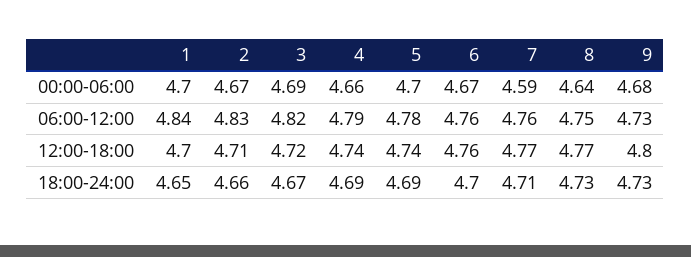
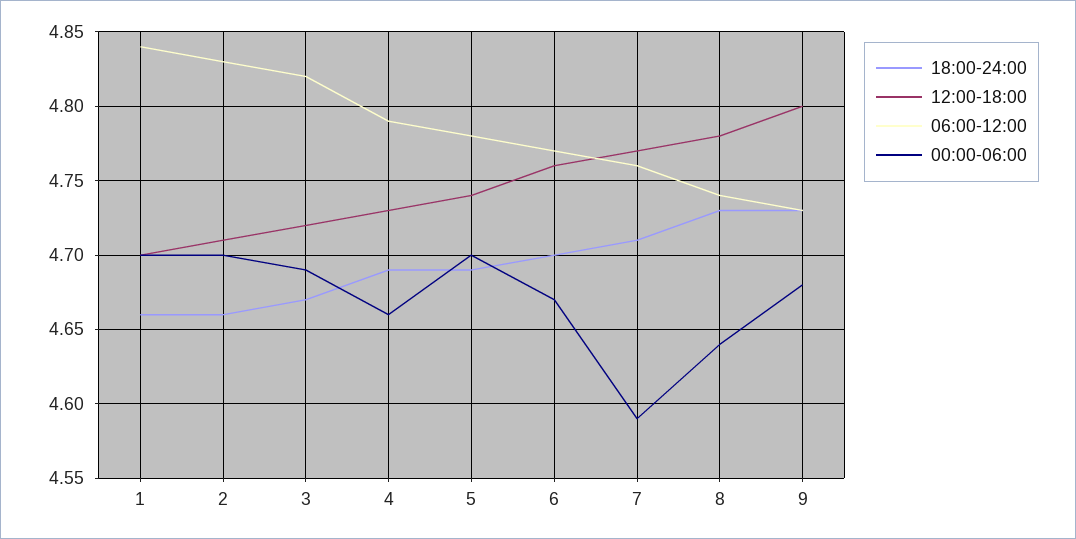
  {
    "00:00-06:00": {
      "1": 4.7,
-     "2": 4.67,
+     "2": 4.7,
      "3": 4.69,
      "4": 4.66,
      "5": 4.7,
      "6": 4.67,
      "7": 4.59,
      "8": 4.64,
      "9": 4.68
    },
    "06:00-12:00": {
      "1": 4.84,
      "2": 4.83,
      "3": 4.82,
      "4": 4.79,
      "5": 4.78,
-     "6": 4.76,
+     "6": 4.77,
      "7": 4.76,
-     "8": 4.75,
+     "8": 4.74,
      "9": 4.73
    },
    "12:00-18:00": {
      "1": 4.7,
      "2": 4.71,
      "3": 4.72,
-     "4": 4.74,
+     "4": 4.73,
      "5": 4.74,
      "6": 4.76,
      "7": 4.77,
-     "8": 4.77,
+     "8": 4.78,
      "9": 4.8
    },
    "18:00-24:00": {
-     "1": 4.65,
+     "1": 4.66,
      "2": 4.66,
      "3": 4.67,
      "4": 4.69,
      "5": 4.69,
      "6": 4.7,
      "7": 4.71,
      "8": 4.73,
      "9": 4.73
    }
  }

